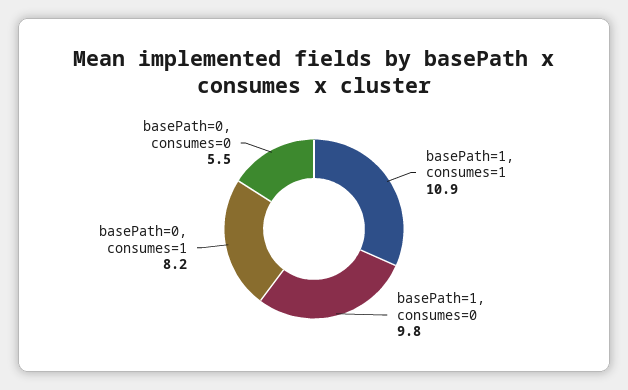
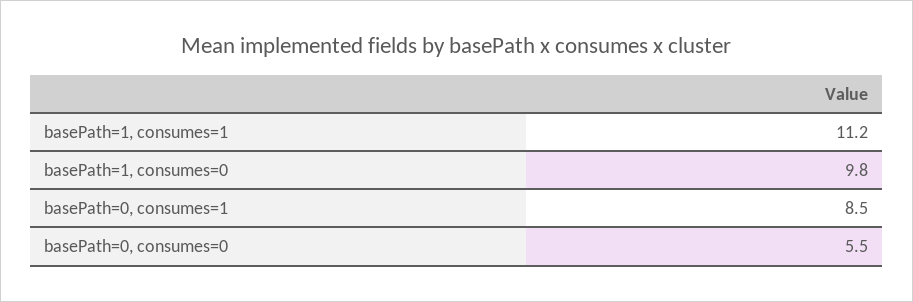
  {
-   "basePath=1, consumes=1": 10.9,
+   "basePath=1, consumes=1": 11.2,
    "basePath=1, consumes=0": 9.8,
-   "basePath=0, consumes=1": 8.2,
+   "basePath=0, consumes=1": 8.5,
    "basePath=0, consumes=0": 5.5
  }

